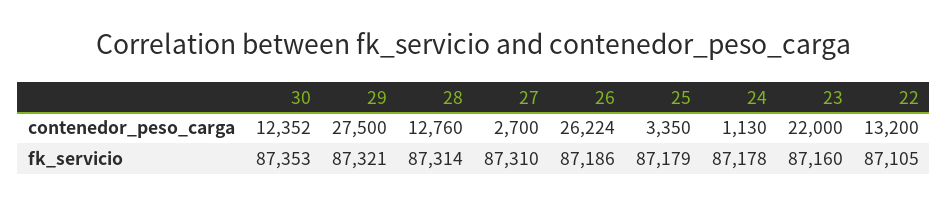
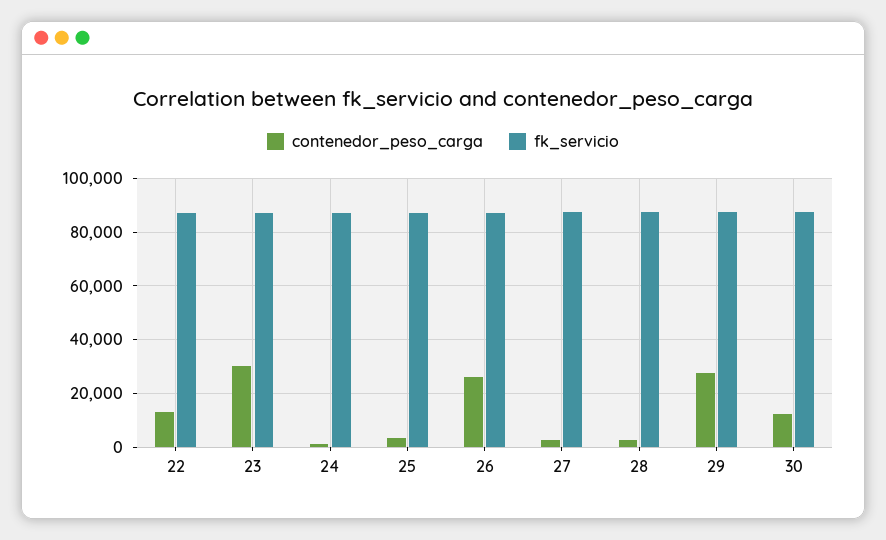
  {
    "contenedor_peso_carga": {
      "30": 12352,
      "29": 27500,
-     "28": 12760,
+     "28": 2500,
      "27": 2700,
      "26": 26224,
      "25": 3350,
      "24": 1130,
-     "23": 22000,
+     "23": 30000,
      "22": 13200
    },
    "fk_servicio": {
      "30": 87353,
      "29": 87321,
      "28": 87314,
      "27": 87310,
      "26": 87186,
      "25": 87179,
      "24": 87178,
      "23": 87160,
      "22": 87105
    }
  }

